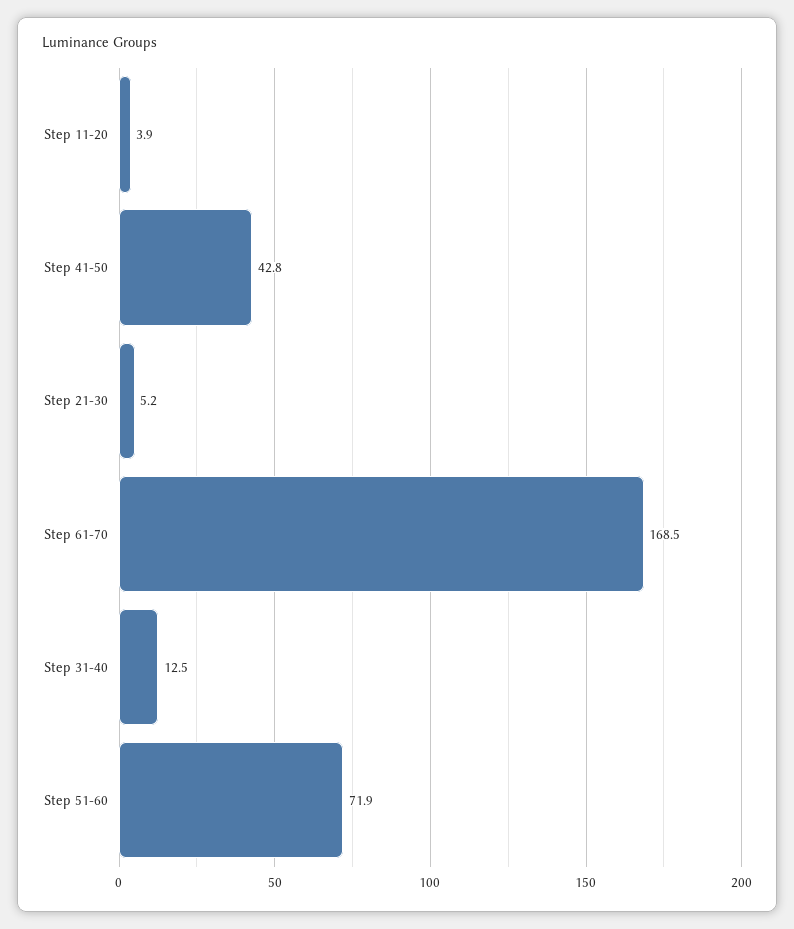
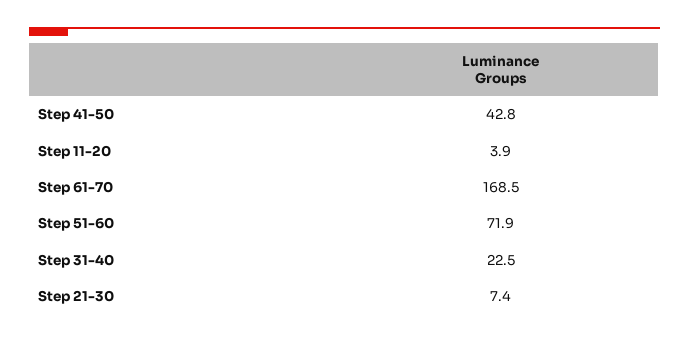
  {
    "Step 11-20": 3.9,
    "Step 41-50": 42.8,
-   "Step 21-30": 5.2,
+   "Step 21-30": 7.4,
    "Step 61-70": 168.5,
-   "Step 31-40": 12.5,
+   "Step 31-40": 22.5,
    "Step 51-60": 71.9
  }

